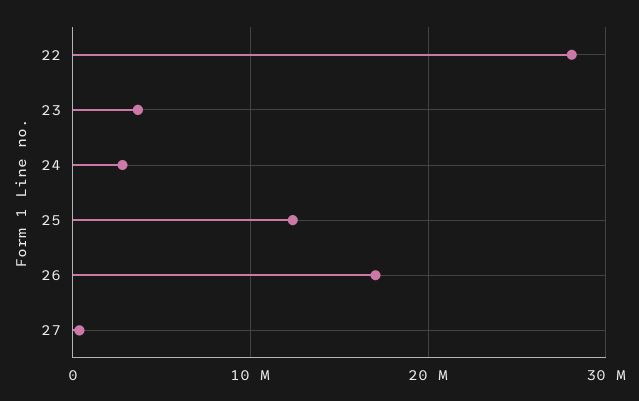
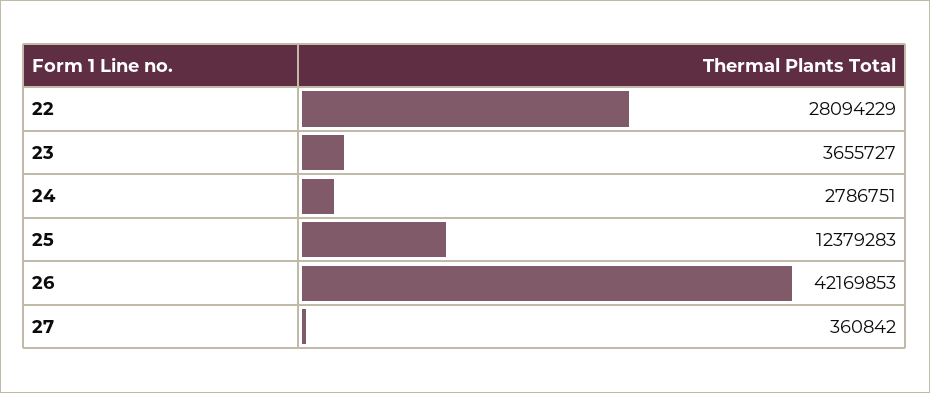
  {
    "22": 28094229,
    "23": 3655727,
    "24": 2786751,
    "25": 12379283,
-   "26": 17000000,
+   "26": 42169853,
    "27": 360842
  }

